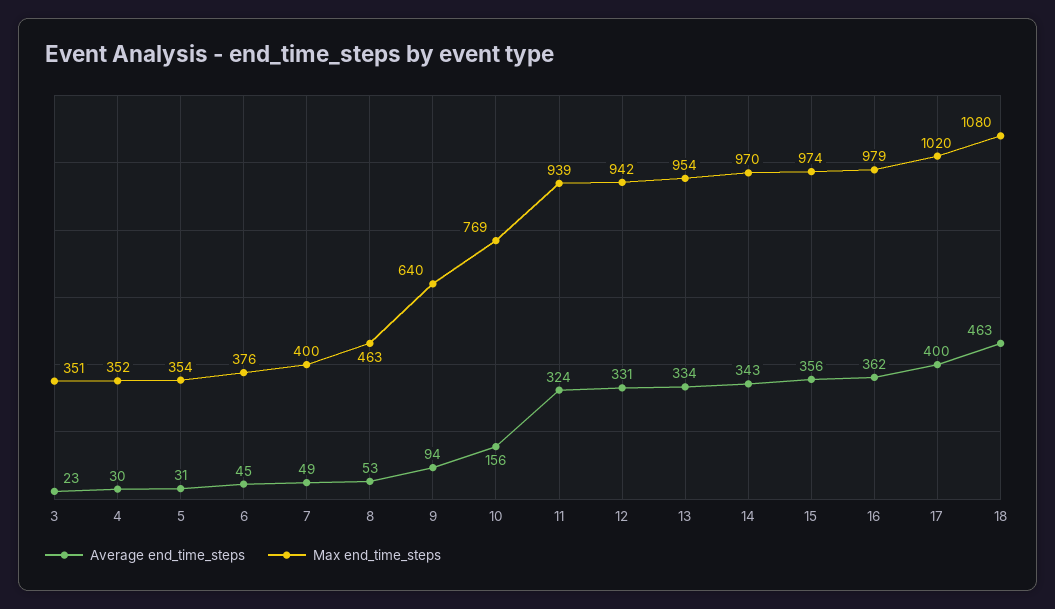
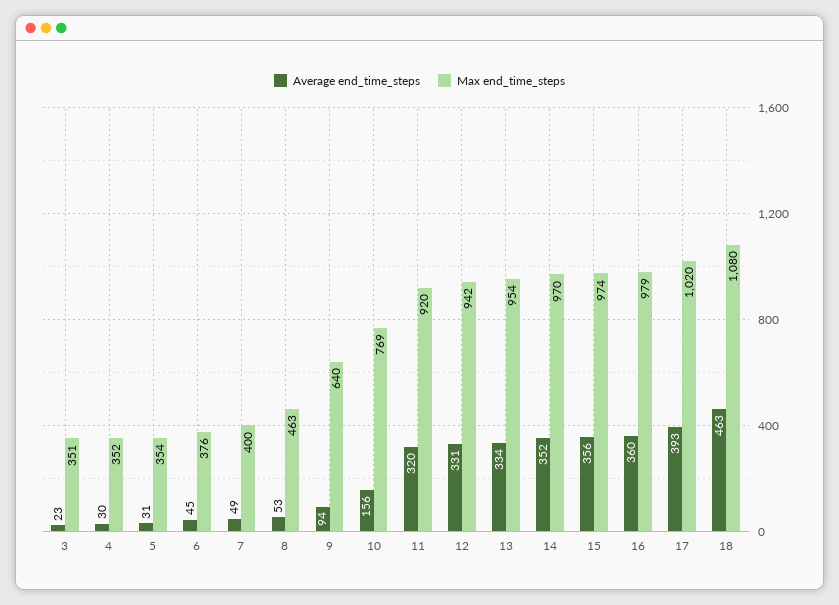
  {
    "Average end_time_steps": {
      "3": 23,
      "4": 30,
      "5": 31,
      "6": 45,
      "7": 49,
      "8": 53,
      "9": 94,
      "10": 156,
-     "11": 324,
+     "11": 320,
      "12": 331,
      "13": 334,
-     "14": 343,
+     "14": 352,
      "15": 356,
-     "16": 362,
+     "16": 360,
-     "17": 400,
+     "17": 393,
      "18": 463
    },
    "Max end_time_steps": {
      "3": 351,
      "4": 352,
      "5": 354,
      "6": 376,
      "7": 400,
      "8": 463,
      "9": 640,
      "10": 769,
-     "11": 939,
+     "11": 920,
      "12": 942,
      "13": 954,
      "14": 970,
      "15": 974,
      "16": 979,
      "17": 1020,
      "18": 1080
    }
  }

